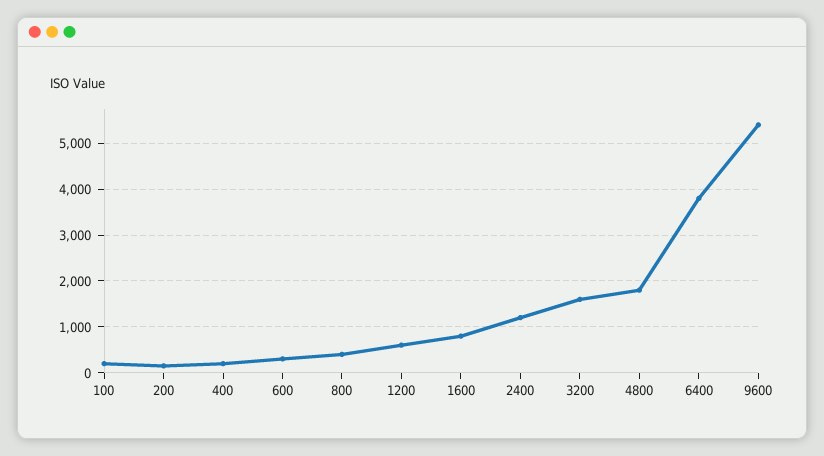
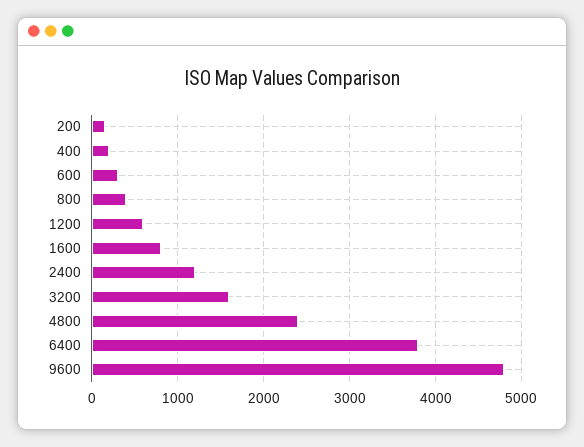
  {
-   "100": 200,
    "200": 200,
    "400": 200,
    "600": 300,
    "800": 400,
    "1200": 600,
    "1600": 800,
    "2400": 1200,
    "3200": 1600,
-   "4800": 1800,
+   "4800": 2400,
    "6400": 3800,
-   "9600": 5400
+   "9600": 4800
  }

